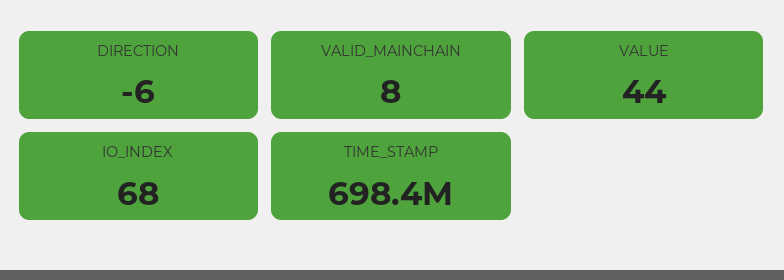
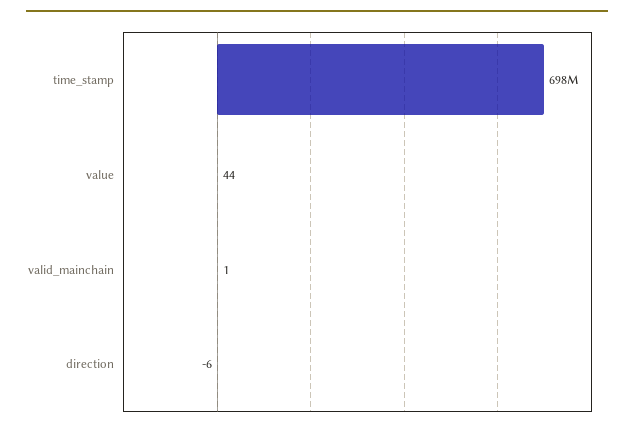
  {
    "DIRECTION": -6,
-   "VALID_MAINCHAIN": 8,
+   "VALID_MAINCHAIN": 1,
    "VALUE": 44,
-   "IO_INDEX": 68,
    "TIME_STAMP": 698400000
  }

